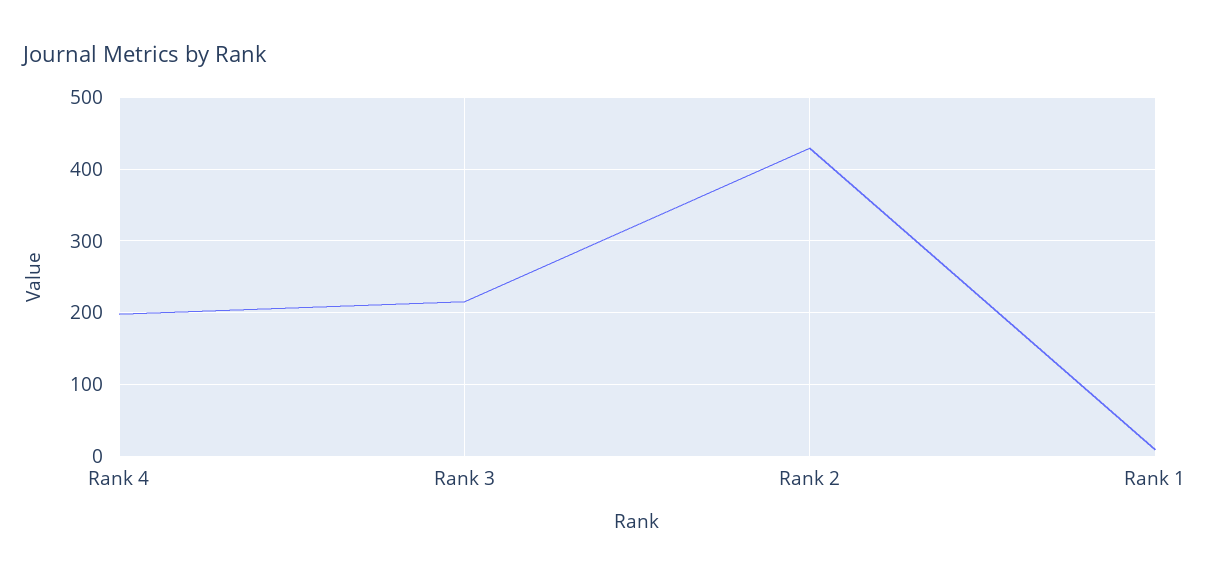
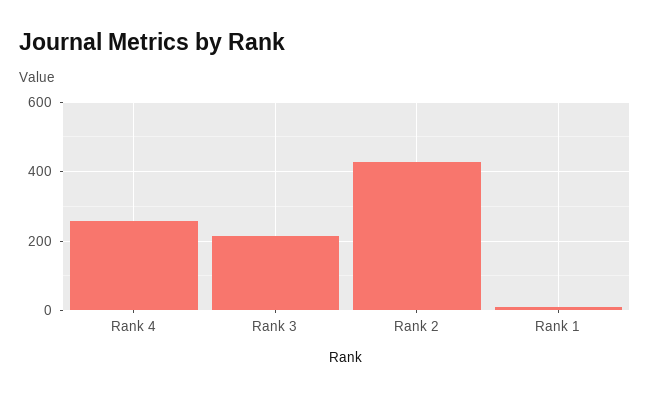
  {
-   "Rank 4": 200,
+   "Rank 4": 260,
    "Rank 3": 220,
    "Rank 2": 430,
    "Rank 1": 10
  }

